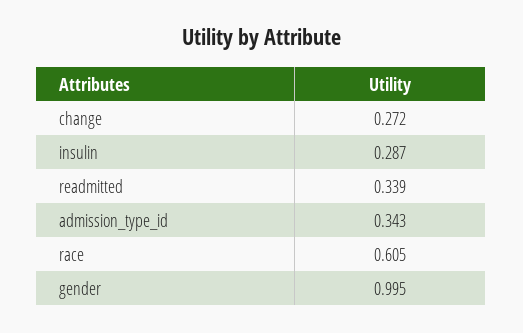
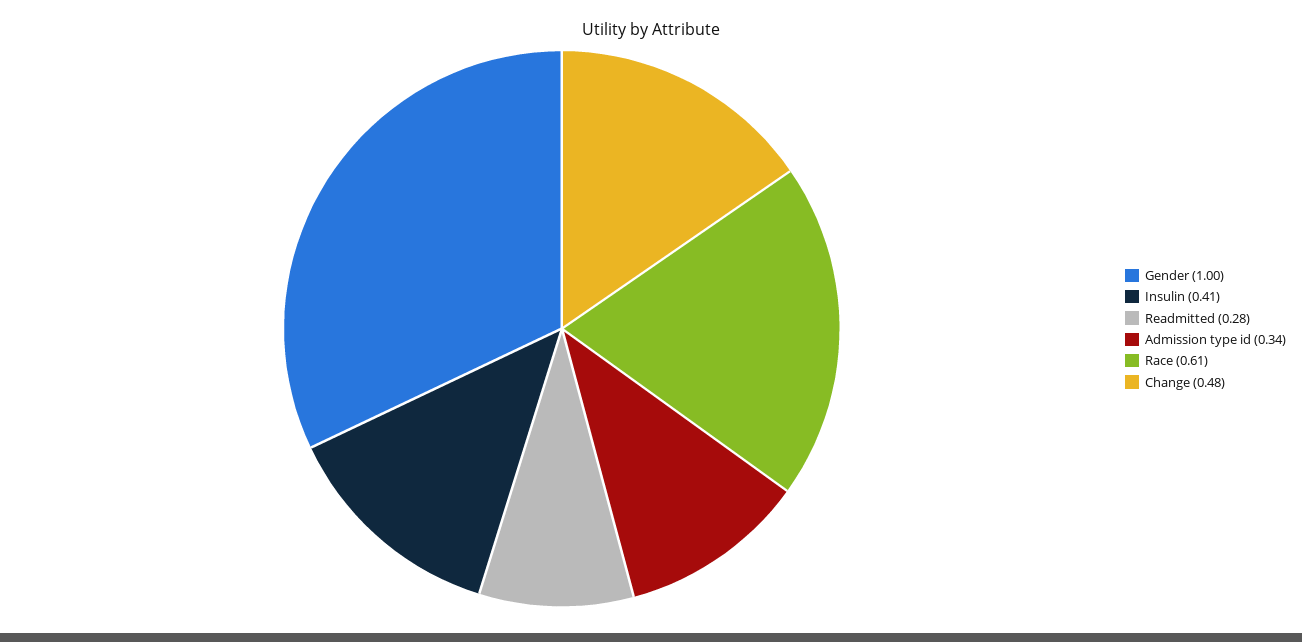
  {
-   "change": 0.272,
+   "change": 0.48,
-   "insulin": 0.287,
+   "insulin": 0.41,
-   "readmitted": 0.339,
+   "readmitted": 0.28,
    "admission_type_id": 0.343,
    "race": 0.605,
    "gender": 0.995
  }

